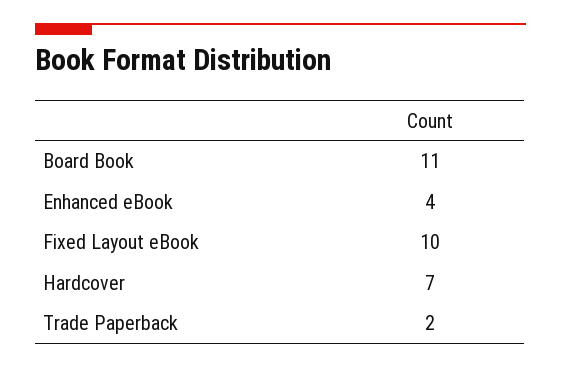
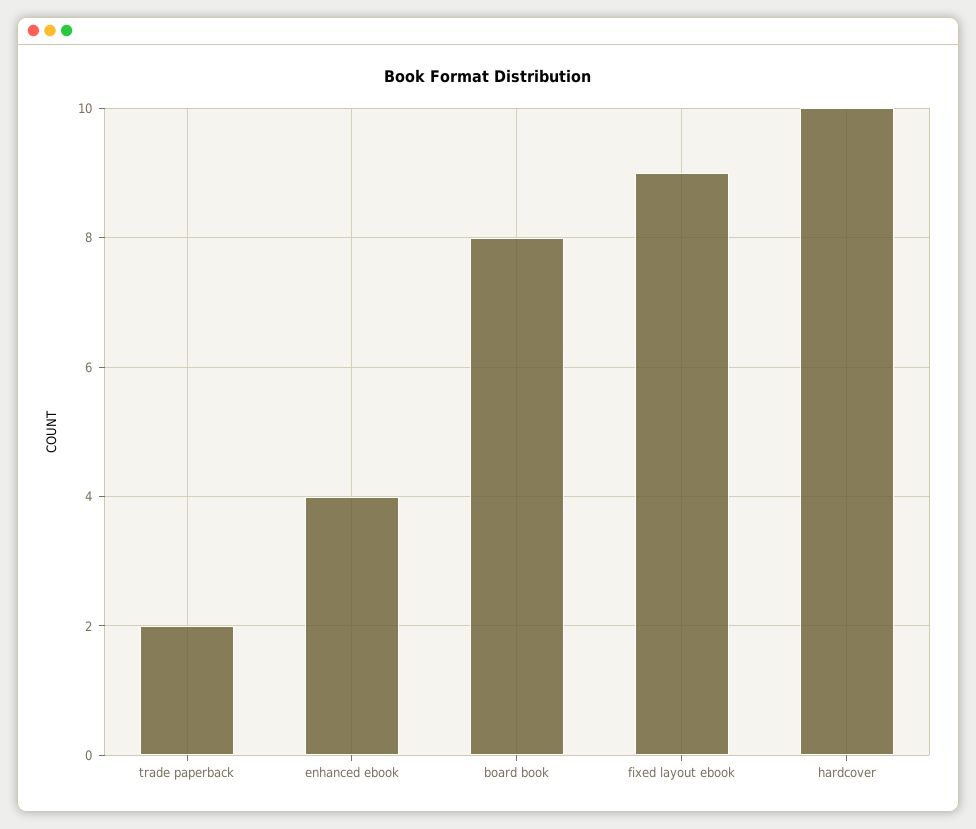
  {
-   "Board Book": 11,
+   "Board Book": 8,
    "Enhanced eBook": 4,
-   "Fixed Layout eBook": 10,
+   "Fixed Layout eBook": 9,
-   "Hardcover": 7,
+   "Hardcover": 10,
    "Trade Paperback": 2
  }

